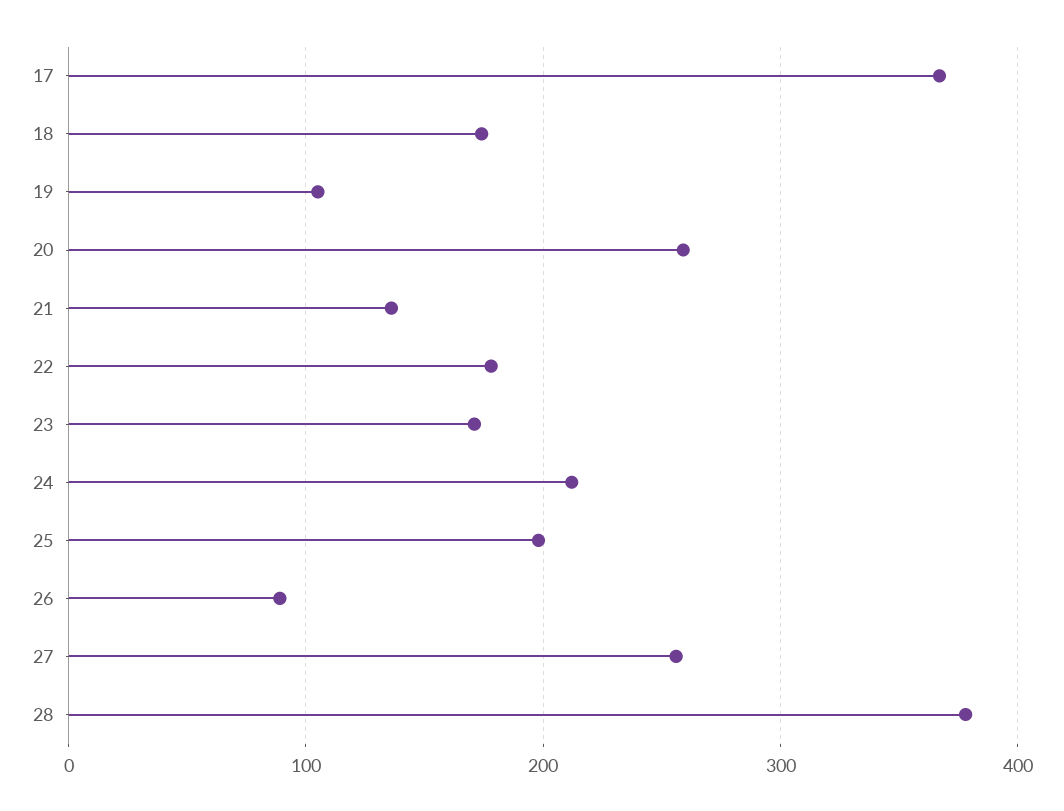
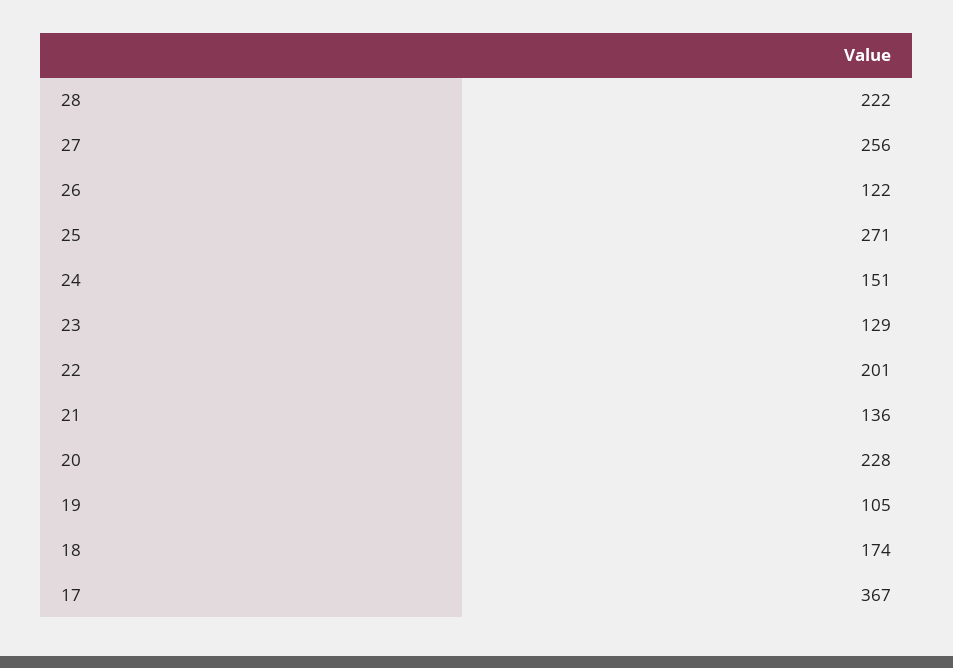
  {
    "17": 367,
    "18": 174,
    "19": 105,
-   "20": 260,
+   "20": 228,
    "21": 136,
-   "22": 180,
+   "22": 201,
-   "23": 170,
+   "23": 129,
-   "24": 210,
+   "24": 151,
-   "25": 200,
+   "25": 271,
-   "26": 90,
+   "26": 122,
    "27": 256,
-   "28": 380
+   "28": 222
  }

